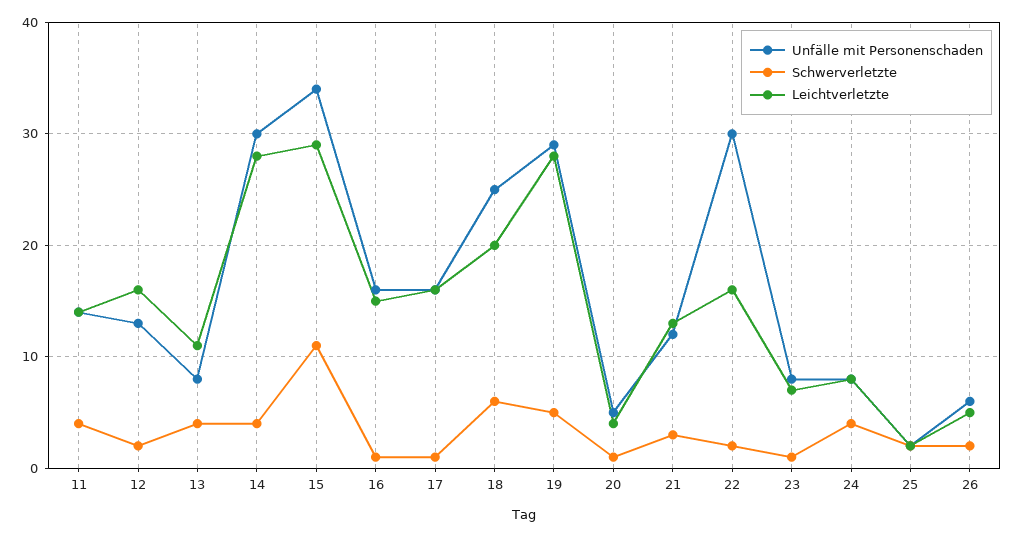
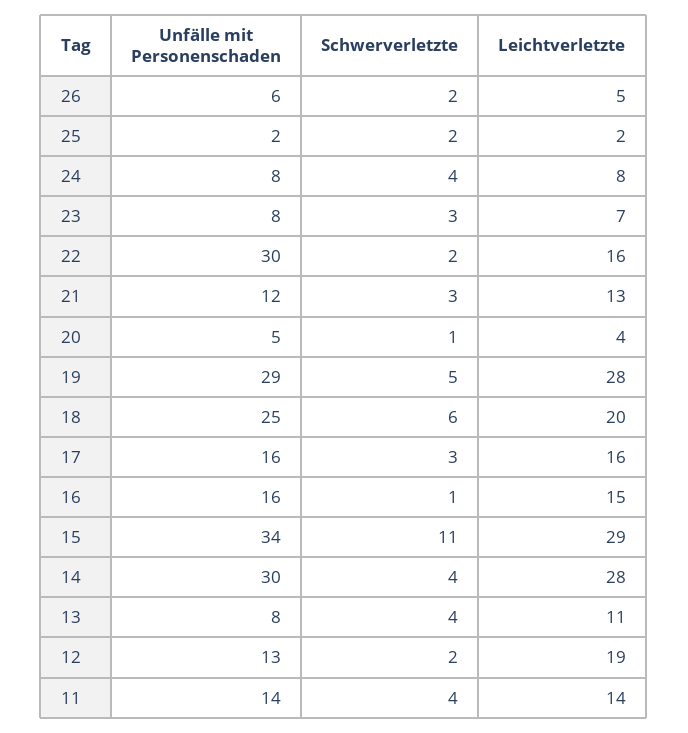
  {
    "Unfälle mit Personenschaden": {
      "11": 14,
      "12": 13,
      "13": 8,
      "14": 30,
      "15": 34,
      "16": 16,
      "17": 16,
      "18": 25,
      "19": 29,
      "20": 5,
      "21": 12,
      "22": 30,
      "23": 8,
      "24": 8,
      "25": 2,
      "26": 6
    },
    "Schwerverletzte": {
      "11": 4,
      "12": 2,
      "13": 4,
      "14": 4,
      "15": 11,
      "16": 1,
-     "17": 1,
+     "17": 3,
      "18": 6,
      "19": 5,
      "20": 1,
      "21": 3,
      "22": 2,
-     "23": 1,
+     "23": 3,
      "24": 4,
      "25": 2,
      "26": 2
    },
    "Leichtverletzte": {
      "11": 14,
-     "12": 16,
+     "12": 19,
      "13": 11,
      "14": 28,
      "15": 29,
      "16": 15,
      "17": 16,
      "18": 20,
      "19": 28,
      "20": 4,
      "21": 13,
      "22": 16,
      "23": 7,
      "24": 8,
      "25": 2,
      "26": 5
    }
  }

